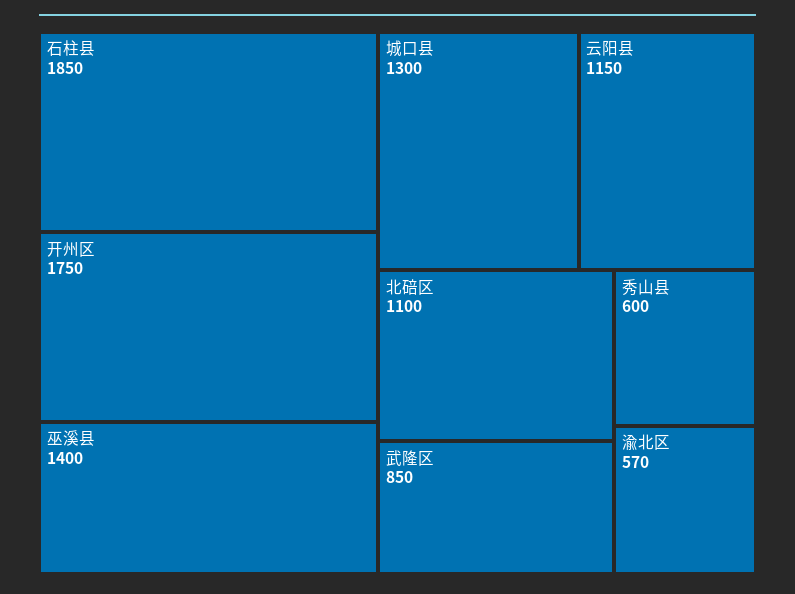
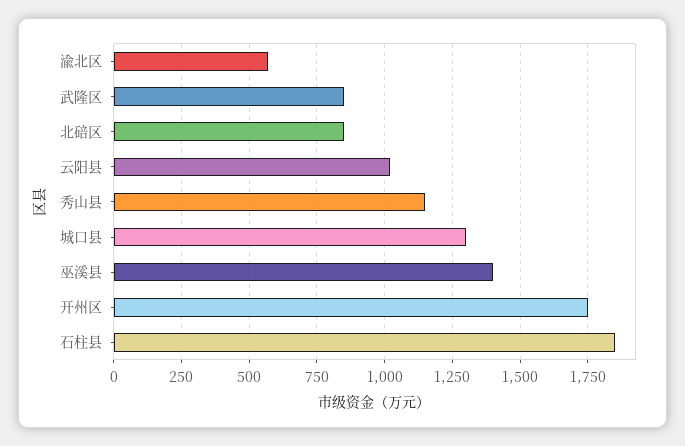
  {
    "石柱县": 1850,
    "开州区": 1750,
    "巫溪县": 1400,
    "城口县": 1300,
-   "云阳县": 1150,
+   "云阳县": 1025,
-   "北碚区": 1100,
+   "北碚区": 850,
    "武隆区": 850,
-   "秀山县": 600,
+   "秀山县": 1150,
    "渝北区": 570
  }

